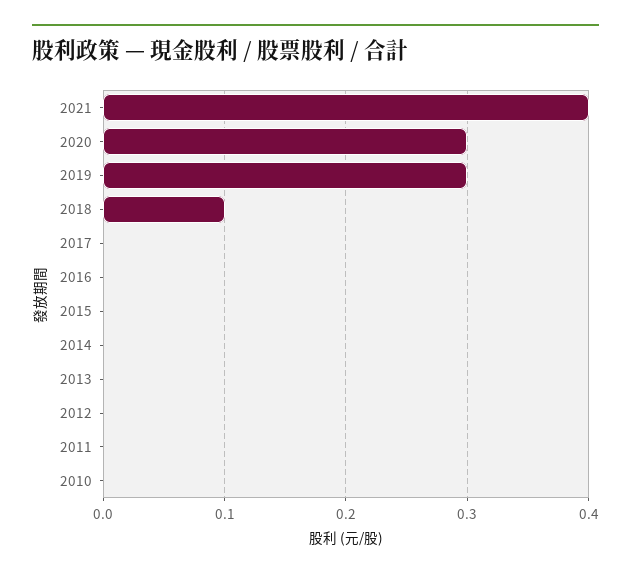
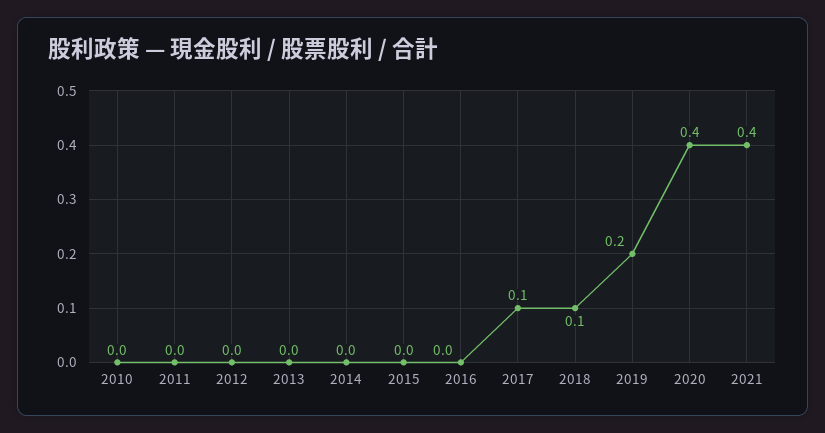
  {
    "2021": 0.4,
-   "2020": 0.3,
+   "2020": 0.4,
-   "2019": 0.3,
+   "2019": 0.2,
    "2018": 0.1,
-   "2017": 0,
+   "2017": 0.1,
    "2016": 0,
    "2015": 0,
    "2014": 0,
    "2013": 0,
    "2012": 0,
    "2011": 0,
    "2010": 0
  }

